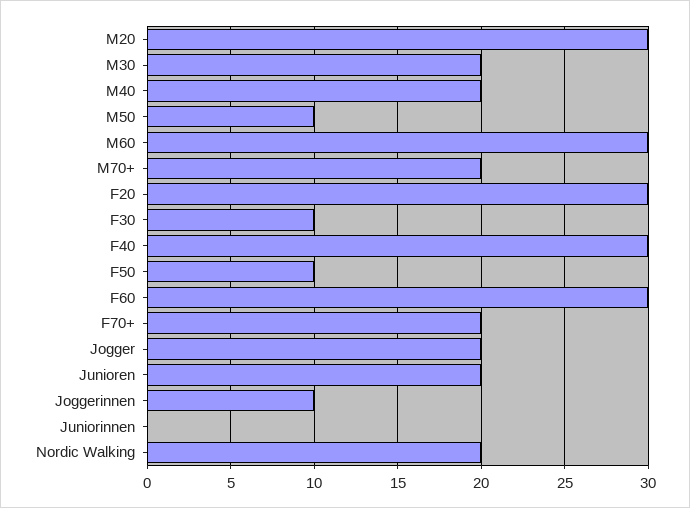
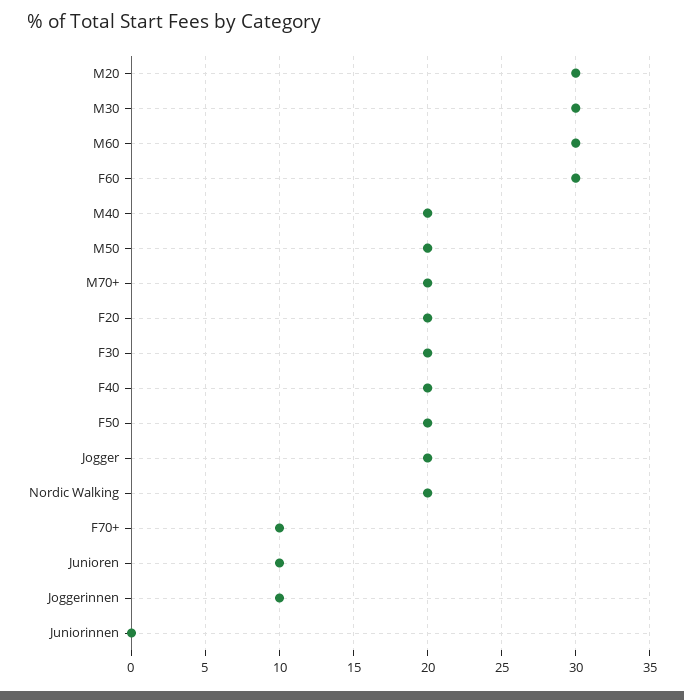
  {
    "M20": 30,
-   "M30": 20,
+   "M30": 30,
    "M40": 20,
-   "M50": 10,
+   "M50": 20,
    "M60": 30,
    "M70+": 20,
-   "F20": 30,
+   "F20": 20,
-   "F30": 10,
+   "F30": 20,
-   "F40": 30,
+   "F40": 20,
-   "F50": 10,
+   "F50": 20,
    "F60": 30,
-   "F70+": 20,
+   "F70+": 10,
    "Jogger": 20,
-   "Junioren": 20,
+   "Junioren": 10,
    "Joggerinnen": 10,
    "Juniorinnen": 0,
    "Nordic Walking": 20
  }

